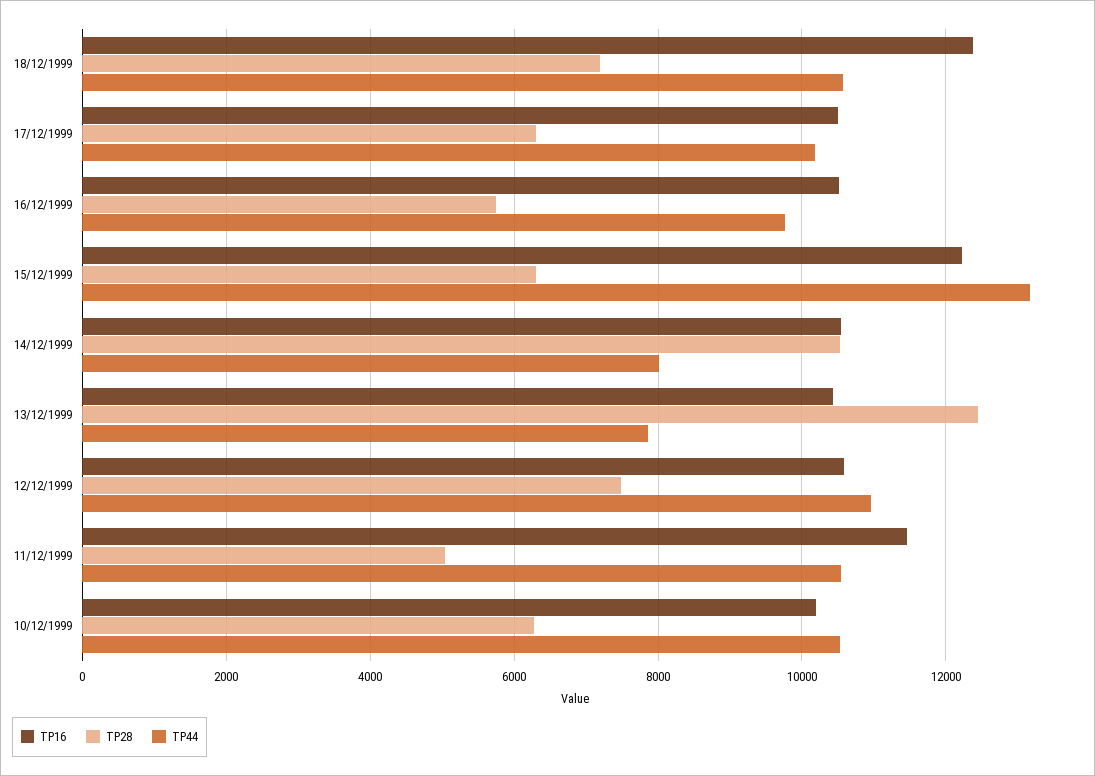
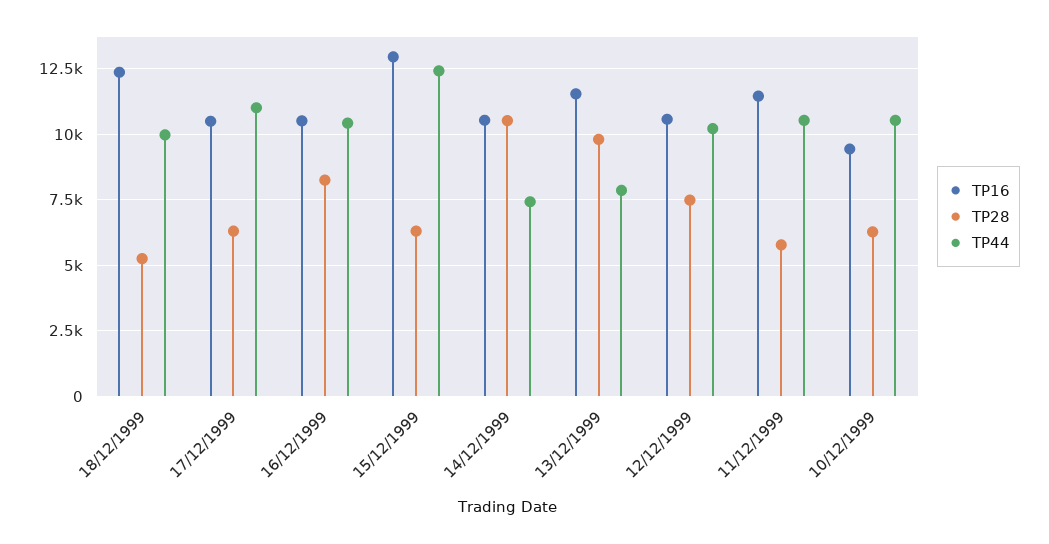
  {
    "TP16": {
      "18/12/1999": 12400,
      "17/12/1999": 10600,
      "16/12/1999": 10600,
-     "15/12/1999": 12200,
+     "15/12/1999": 13000,
      "14/12/1999": 10600,
-     "13/12/1999": 10400,
+     "13/12/1999": 11500,
      "12/12/1999": 10600,
      "11/12/1999": 11400,
-     "10/12/1999": 10200
+     "10/12/1999": 9500
    },
    "TP28": {
-     "18/12/1999": 7200,
+     "18/12/1999": 5250,
      "17/12/1999": 6400,
-     "16/12/1999": 5800,
+     "16/12/1999": 8250,
      "15/12/1999": 6400,
      "14/12/1999": 10600,
-     "13/12/1999": 12400,
+     "13/12/1999": 9750,
      "12/12/1999": 7400,
-     "11/12/1999": 5000,
+     "11/12/1999": 5750,
      "10/12/1999": 6200
    },
    "TP44": {
-     "18/12/1999": 10600,
+     "18/12/1999": 10000,
-     "17/12/1999": 10200,
+     "17/12/1999": 11000,
-     "16/12/1999": 9800,
+     "16/12/1999": 10500,
-     "15/12/1999": 13200,
+     "15/12/1999": 12500,
-     "14/12/1999": 8000,
+     "14/12/1999": 7500,
      "13/12/1999": 7800,
-     "12/12/1999": 11000,
+     "12/12/1999": 10250,
      "11/12/1999": 10600,
      "10/12/1999": 10600
    }
  }

